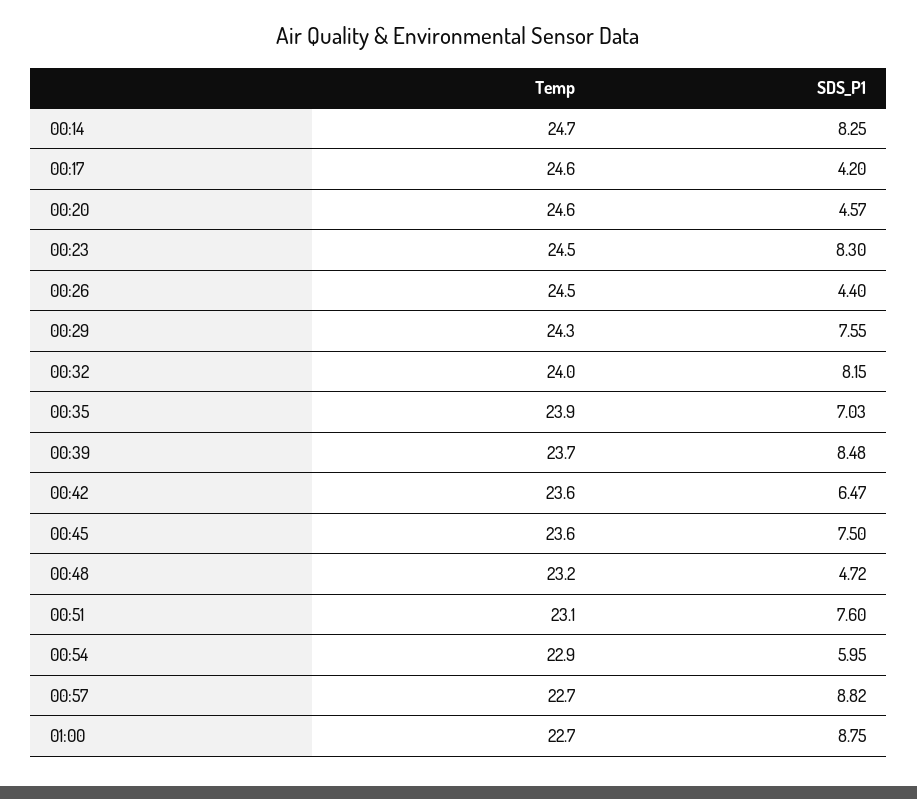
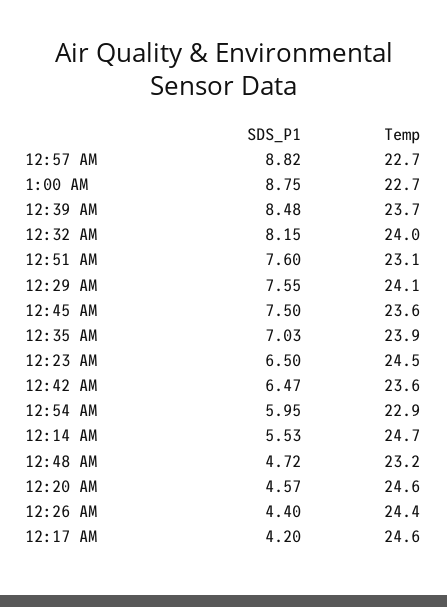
  {
    "Temp": {
      "00:14": 24.7,
      "00:17": 24.6,
      "00:20": 24.6,
      "00:23": 24.5,
-     "00:26": 24.5,
+     "00:26": 24.4,
-     "00:29": 24.3,
+     "00:29": 24.1,
      "00:32": 24,
      "00:35": 23.9,
      "00:39": 23.7,
      "00:42": 23.6,
      "00:45": 23.6,
      "00:48": 23.2,
      "00:51": 23.1,
      "00:54": 22.9,
      "00:57": 22.7,
      "01:00": 22.7
    },
    "SDS_P1": {
-     "00:14": 8.25,
+     "00:14": 5.53,
      "00:17": 4.2,
      "00:20": 4.57,
-     "00:23": 8.3,
+     "00:23": 6.5,
      "00:26": 4.4,
      "00:29": 7.55,
      "00:32": 8.15,
      "00:35": 7.03,
      "00:39": 8.48,
      "00:42": 6.47,
      "00:45": 7.5,
      "00:48": 4.72,
      "00:51": 7.6,
      "00:54": 5.95,
      "00:57": 8.82,
      "01:00": 8.75
    }
  }

